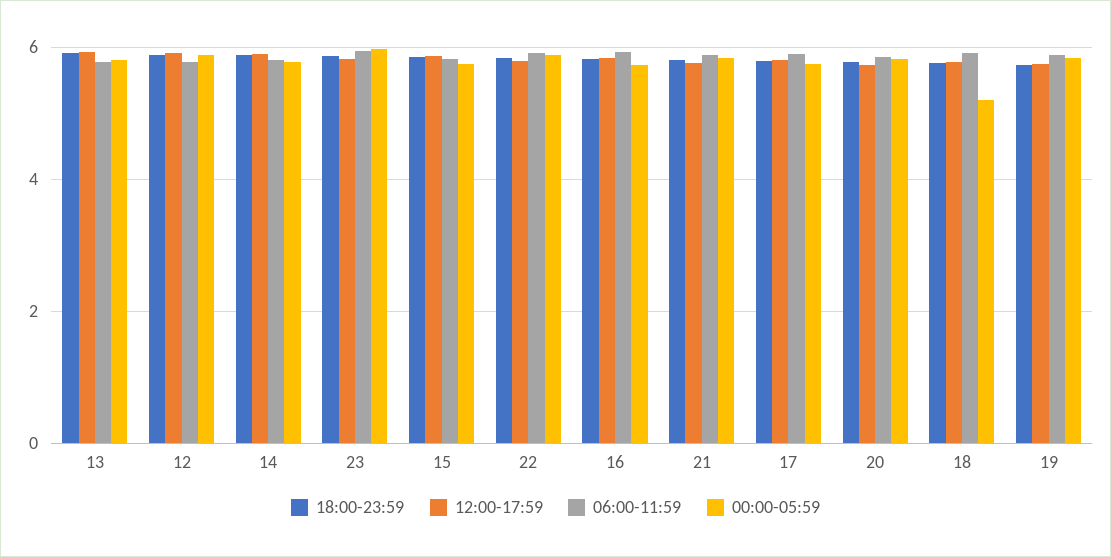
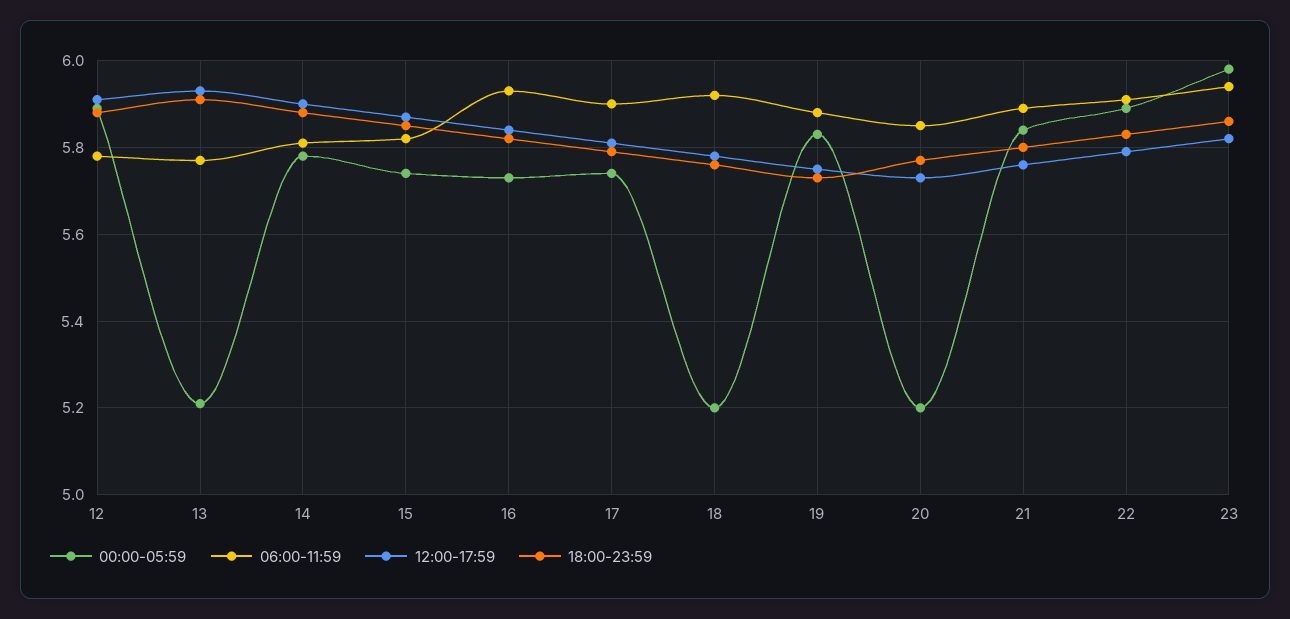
  {
    "18:00-23:59": {
      "13": 5.9,
      "12": 5.9,
      "14": 5.9,
      "23": 5.85,
      "15": 5.85,
      "22": 5.85,
      "16": 5.8,
      "21": 5.8,
      "17": 5.8,
      "20": 5.75,
      "18": 5.75,
      "19": 5.75
    },
    "12:00-17:59": {
      "13": 5.95,
      "12": 5.9,
      "14": 5.9,
      "23": 5.8,
      "15": 5.85,
      "22": 5.8,
      "16": 5.85,
      "21": 5.75,
      "17": 5.8,
      "20": 5.75,
      "18": 5.8,
      "19": 5.75
    },
    "06:00-11:59": {
      "13": 5.75,
      "12": 5.8,
      "14": 5.8,
      "23": 5.95,
      "15": 5.8,
      "22": 5.9,
      "16": 5.95,
      "21": 5.9,
      "17": 5.9,
      "20": 5.85,
      "18": 5.9,
      "19": 5.9
    },
    "00:00-05:59": {
-     "13": 5.8,
+     "13": 5.2,
      "12": 5.9,
      "14": 5.8,
      "23": 6,
      "15": 5.75,
      "22": 5.9,
      "16": 5.75,
      "21": 5.85,
      "17": 5.75,
-     "20": 5.8,
+     "20": 5.2,
      "18": 5.2,
      "19": 5.85
    }
  }

